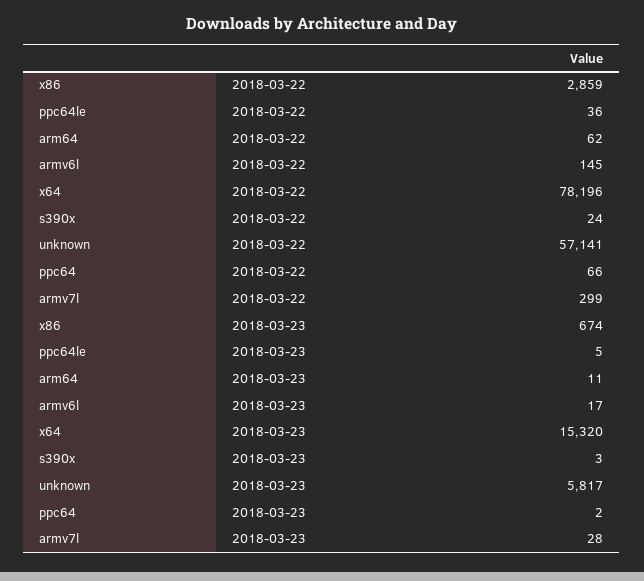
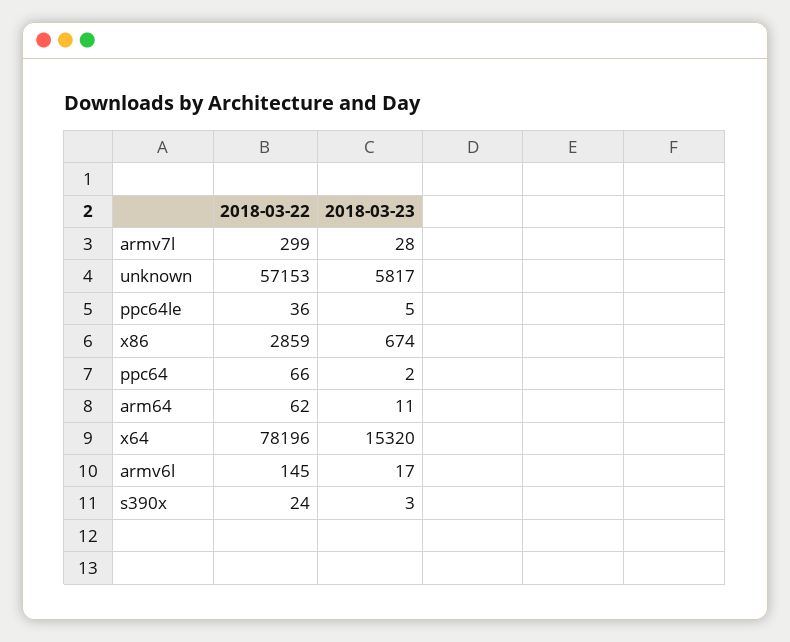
  {
    "x86": {
      "2018-03-22": 2859,
      "2018-03-23": 674
    },
    "ppc64le": {
      "2018-03-22": 36,
      "2018-03-23": 5
    },
    "arm64": {
      "2018-03-22": 62,
      "2018-03-23": 11
    },
    "armv6l": {
      "2018-03-22": 145,
      "2018-03-23": 17
    },
    "x64": {
      "2018-03-22": 78196,
      "2018-03-23": 15320
    },
    "s390x": {
      "2018-03-22": 24,
      "2018-03-23": 3
    },
    "unknown": {
-     "2018-03-22": 57141,
+     "2018-03-22": 57153,
      "2018-03-23": 5817
    },
    "ppc64": {
      "2018-03-22": 66,
      "2018-03-23": 2
    },
    "armv7l": {
      "2018-03-22": 299,
      "2018-03-23": 28
    }
  }

